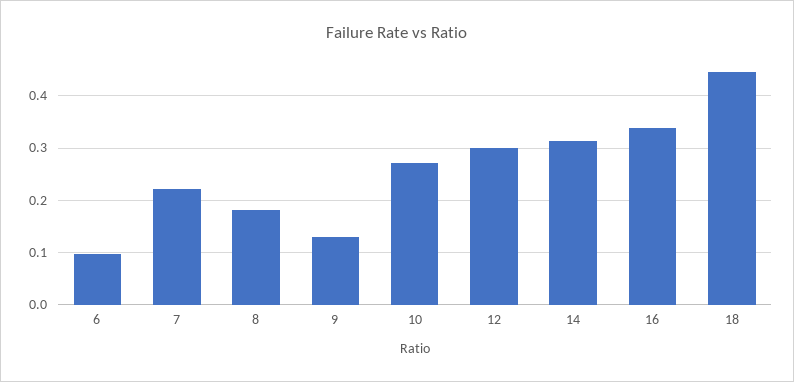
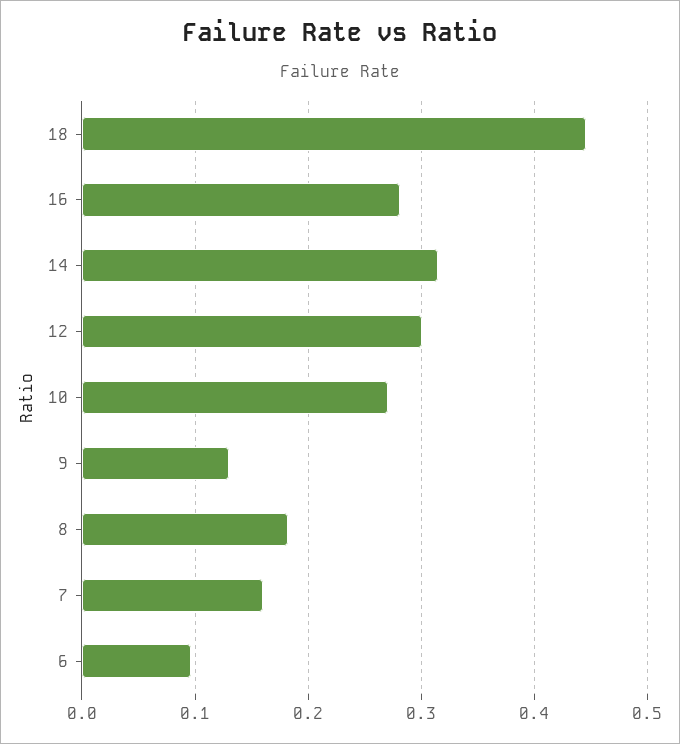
  {
    "6": 0.1,
-   "7": 0.22,
+   "7": 0.16,
    "8": 0.18,
    "9": 0.13,
    "10": 0.27,
    "12": 0.3,
    "14": 0.31,
-   "16": 0.34,
+   "16": 0.28,
    "18": 0.45
  }

